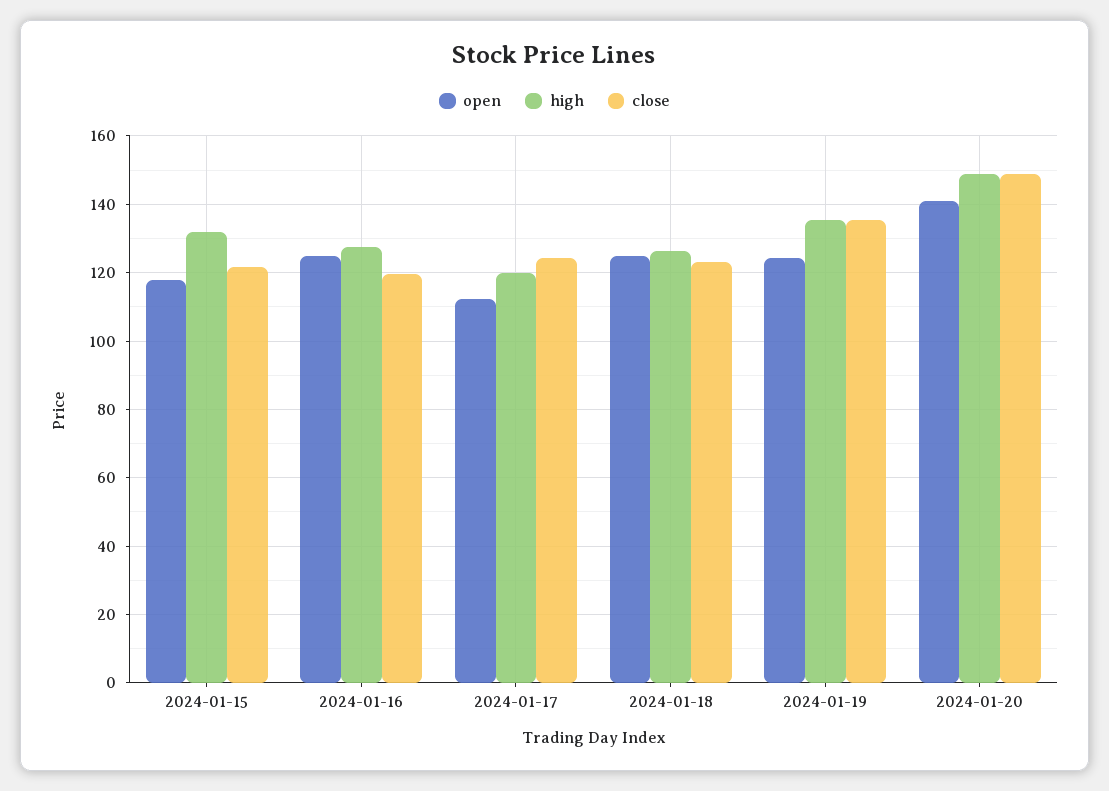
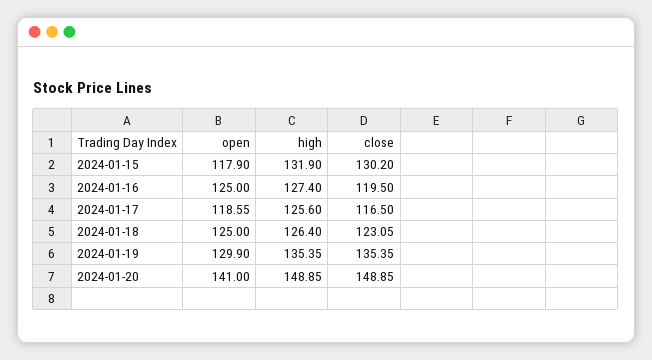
  {
    "open": {
      "2024-01-15": 117.9,
      "2024-01-16": 125,
-     "2024-01-17": 112,
+     "2024-01-17": 118.55,
      "2024-01-18": 125,
-     "2024-01-19": 124,
+     "2024-01-19": 129.9,
      "2024-01-20": 141
    },
    "high": {
      "2024-01-15": 131.9,
      "2024-01-16": 127.4,
-     "2024-01-17": 120,
+     "2024-01-17": 125.6,
      "2024-01-18": 126.4,
      "2024-01-19": 135.35,
      "2024-01-20": 148.85
    },
    "close": {
-     "2024-01-15": 122,
+     "2024-01-15": 130.2,
      "2024-01-16": 119.5,
-     "2024-01-17": 124,
+     "2024-01-17": 116.5,
      "2024-01-18": 123.05,
      "2024-01-19": 135.35,
      "2024-01-20": 148.85
    }
  }

